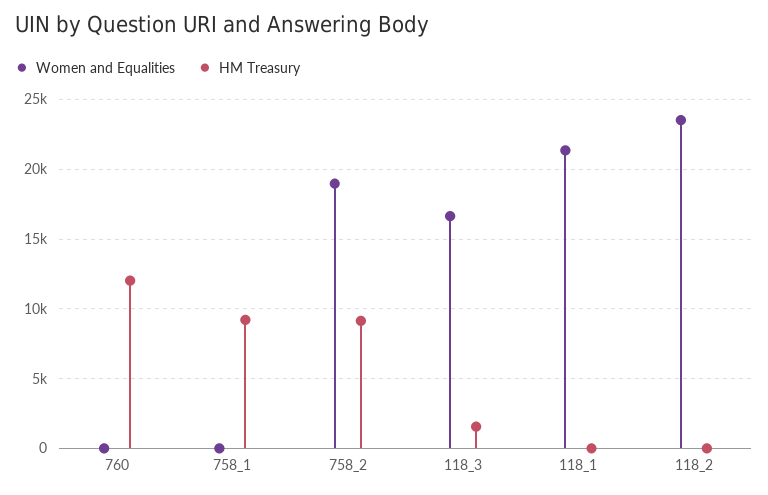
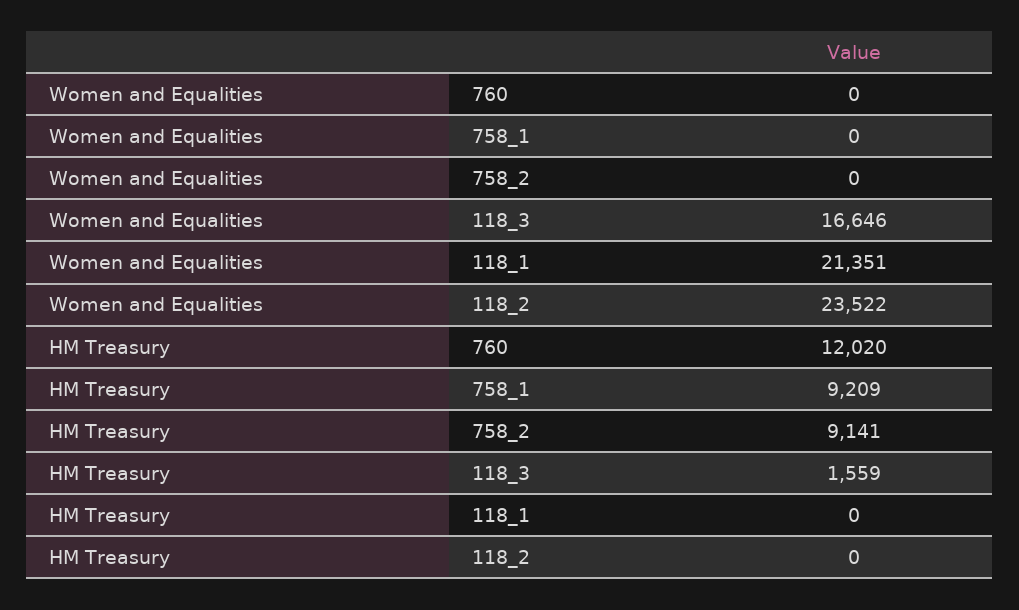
  {
    "Women and Equalities": {
      "760": 0,
      "758_1": 0,
-     "758_2": 19000,
+     "758_2": 0,
      "118_3": 16646,
      "118_1": 21351,
      "118_2": 23522
    },
    "HM Treasury": {
      "760": 12020,
      "758_1": 9209,
      "758_2": 9141,
      "118_3": 1559,
      "118_1": 0,
      "118_2": 0
    }
  }

